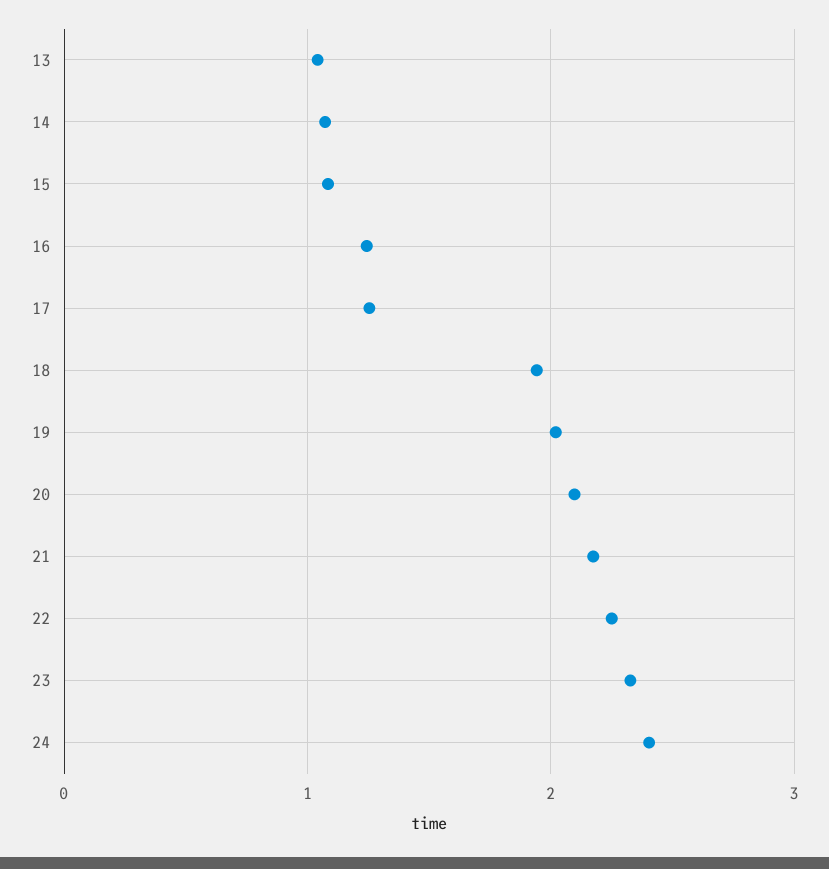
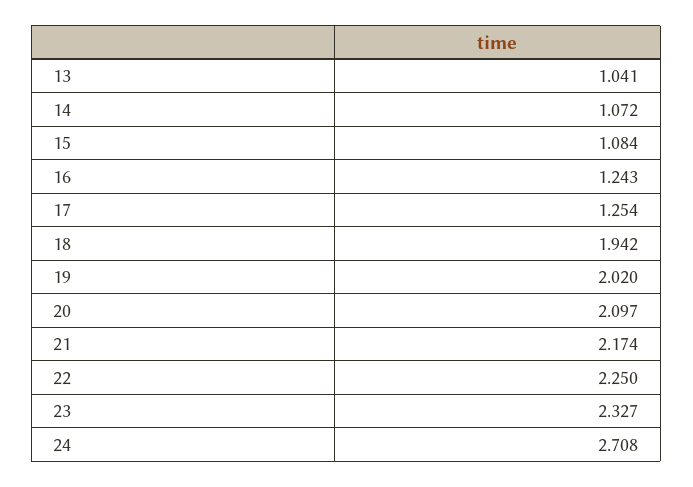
  {
    "13": 1.041,
    "14": 1.072,
    "15": 1.084,
    "16": 1.243,
    "17": 1.254,
    "18": 1.942,
    "19": 2.02,
    "20": 2.097,
    "21": 2.174,
    "22": 2.25,
    "23": 2.327,
-   "24": 2.4
+   "24": 2.708
  }

